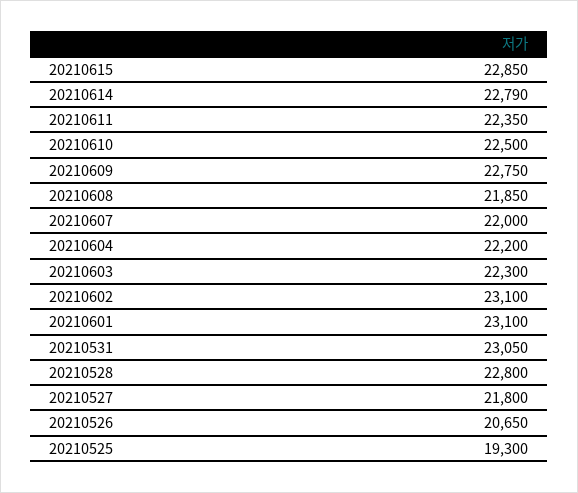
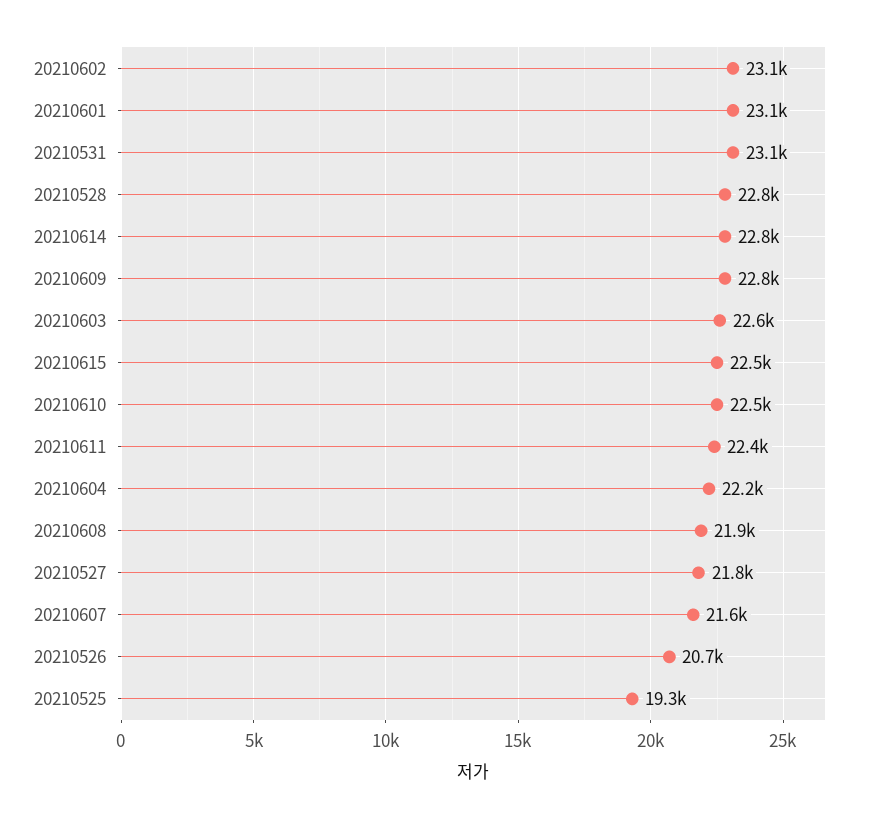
  {
-   "20210615": 22850,
+   "20210615": 22500,
    "20210614": 22790,
    "20210611": 22350,
    "20210610": 22500,
    "20210609": 22750,
    "20210608": 21850,
-   "20210607": 22000,
+   "20210607": 21600,
    "20210604": 22200,
-   "20210603": 22300,
+   "20210603": 22600,
    "20210602": 23100,
    "20210601": 23100,
    "20210531": 23050,
    "20210528": 22800,
    "20210527": 21800,
    "20210526": 20650,
    "20210525": 19300
  }

